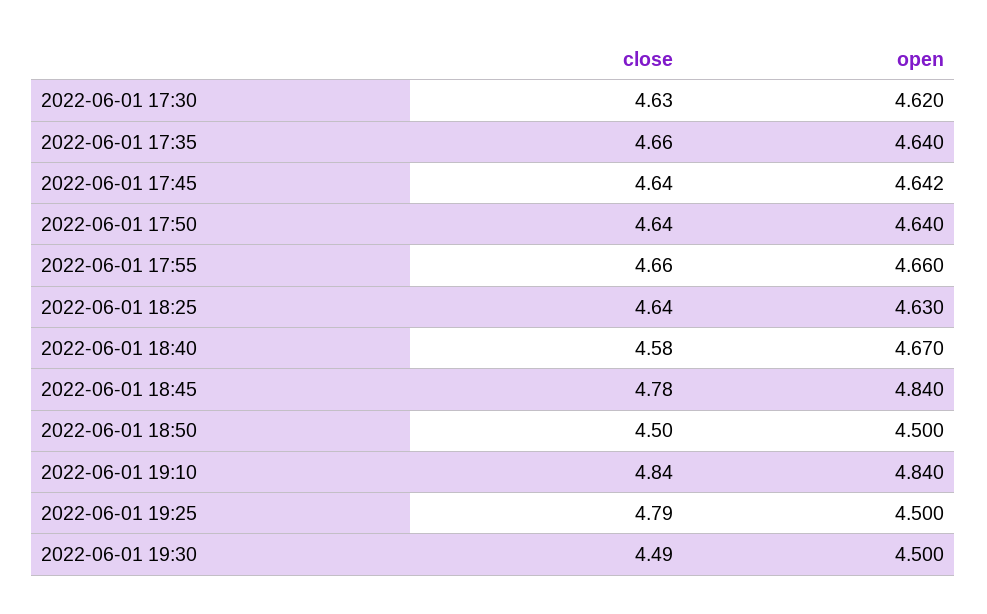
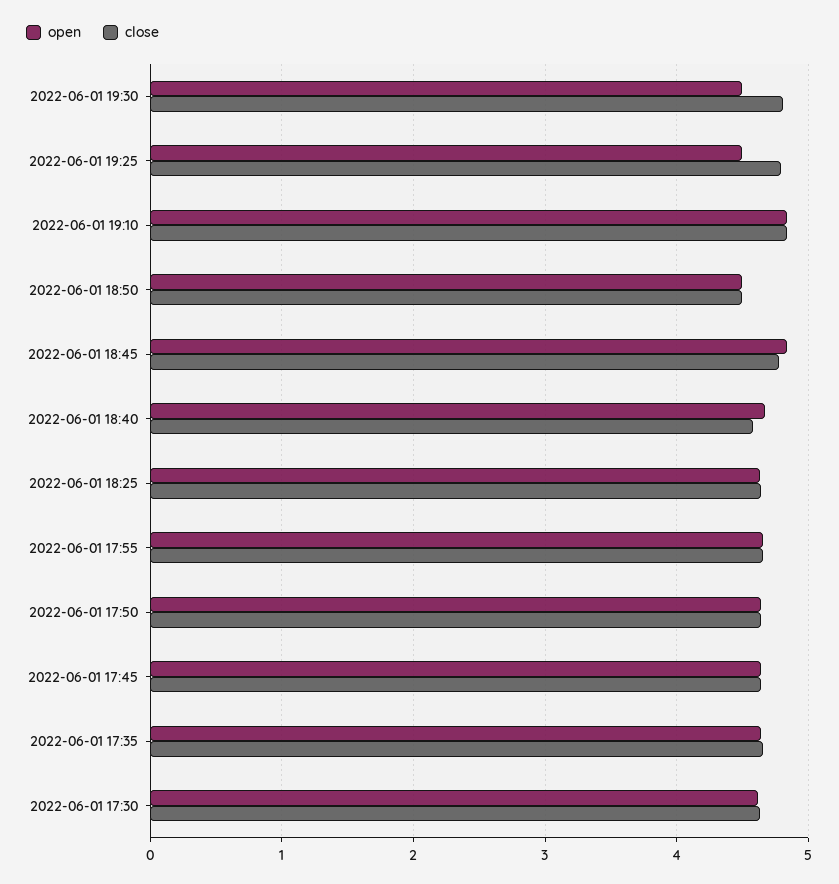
  {
    "close": {
      "2022-06-01 17:30": 4.63,
      "2022-06-01 17:35": 4.66,
      "2022-06-01 17:45": 4.64,
      "2022-06-01 17:50": 4.64,
      "2022-06-01 17:55": 4.66,
      "2022-06-01 18:25": 4.64,
      "2022-06-01 18:40": 4.58,
      "2022-06-01 18:45": 4.78,
      "2022-06-01 18:50": 4.5,
      "2022-06-01 19:10": 4.84,
      "2022-06-01 19:25": 4.79,
-     "2022-06-01 19:30": 4.49
+     "2022-06-01 19:30": 4.8
    },
    "open": {
      "2022-06-01 17:30": 4.62,
      "2022-06-01 17:35": 4.64,
      "2022-06-01 17:45": 4.642,
      "2022-06-01 17:50": 4.64,
      "2022-06-01 17:55": 4.66,
      "2022-06-01 18:25": 4.63,
      "2022-06-01 18:40": 4.67,
      "2022-06-01 18:45": 4.84,
      "2022-06-01 18:50": 4.5,
      "2022-06-01 19:10": 4.84,
      "2022-06-01 19:25": 4.5,
      "2022-06-01 19:30": 4.5
    }
  }

